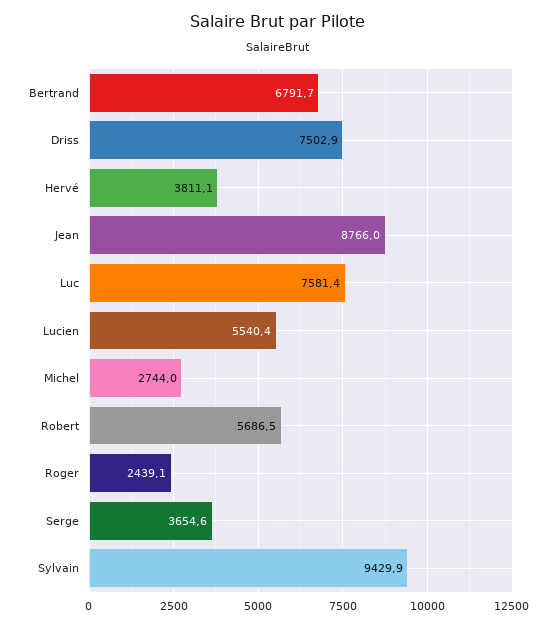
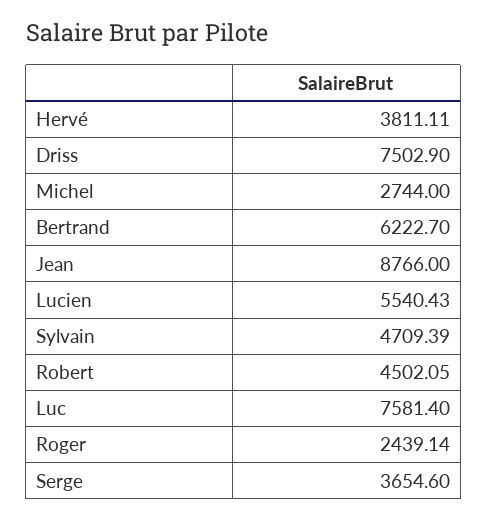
  {
-   "Bertrand": 6791.7,
+   "Bertrand": 6222.7,
    "Driss": 7502.9,
    "Hervé": 3811.11,
    "Jean": 8766,
    "Luc": 7581.4,
    "Lucien": 5540.43,
    "Michel": 2744,
-   "Robert": 5686.5,
+   "Robert": 4502.05,
    "Roger": 2439.14,
    "Serge": 3654.6,
-   "Sylvain": 9429.9
+   "Sylvain": 4709.39
  }

